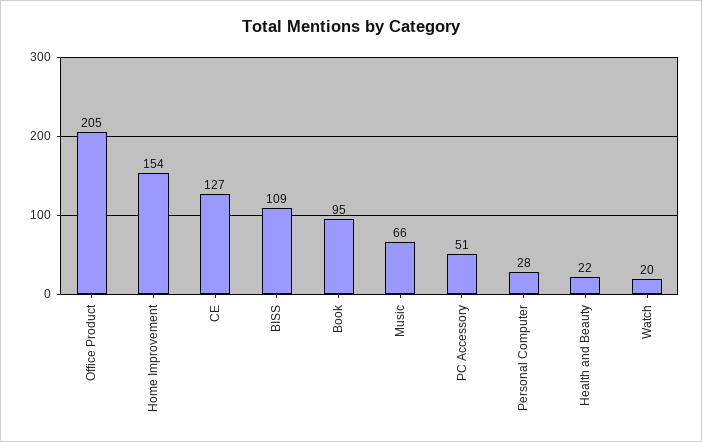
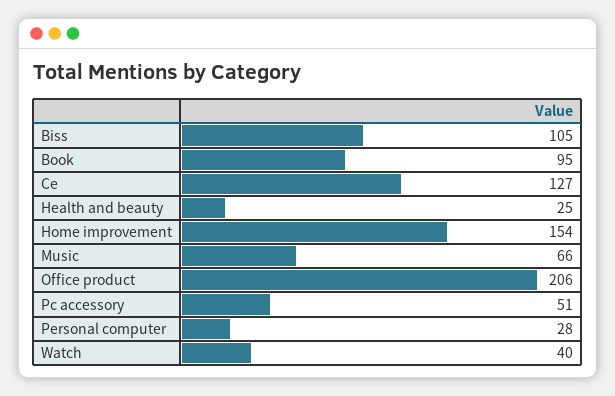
  {
-   "Office Product": 205,
+   "Office Product": 206,
    "Home Improvement": 154,
    "CE": 127,
-   "BISS": 109,
+   "BISS": 105,
    "Book": 95,
    "Music": 66,
    "PC Accessory": 51,
    "Personal Computer": 28,
-   "Health and Beauty": 22,
+   "Health and Beauty": 25,
-   "Watch": 20
+   "Watch": 40
  }

